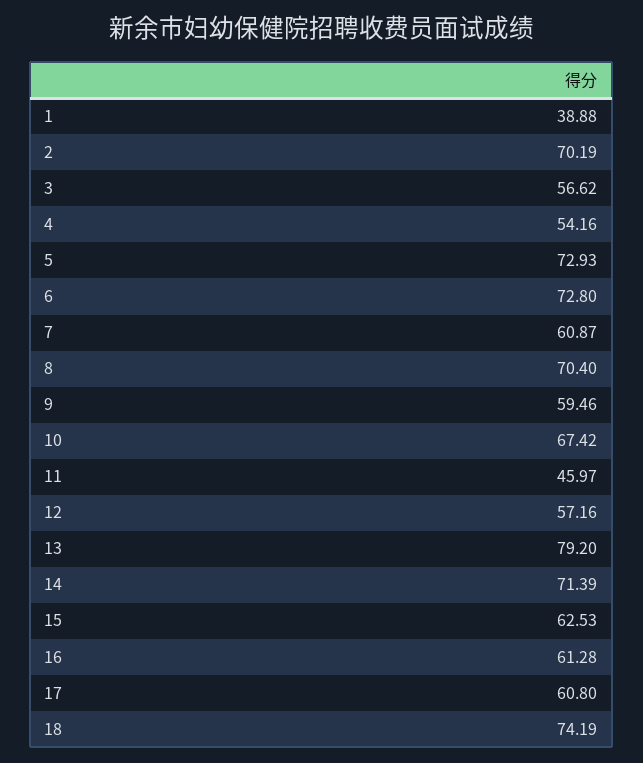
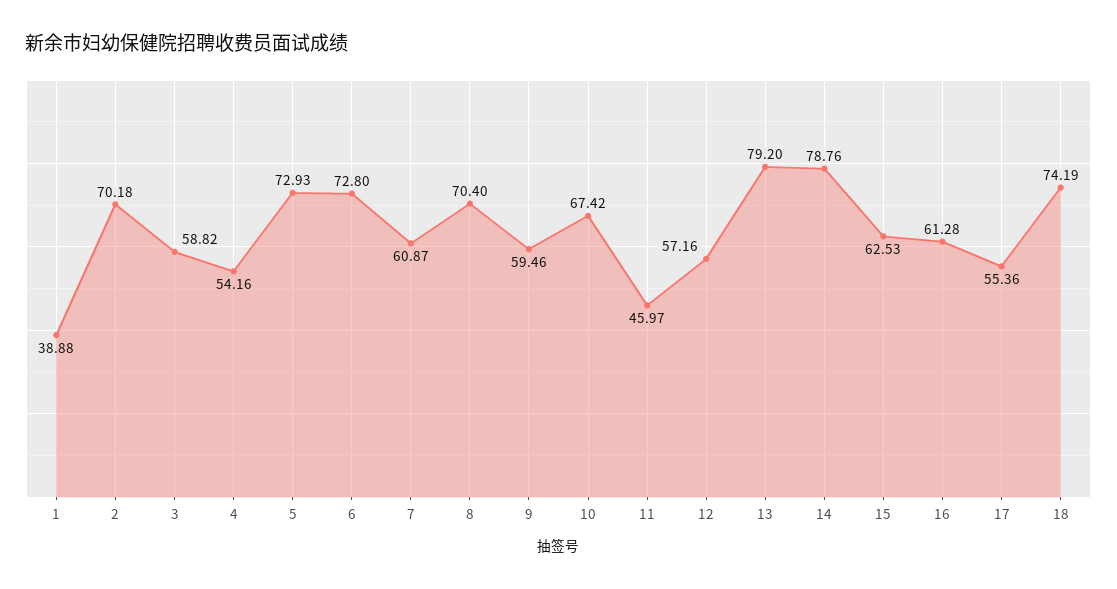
  {
    "1": 38.88,
-   "2": 70.19,
+   "2": 70.18,
-   "3": 56.62,
+   "3": 58.82,
    "4": 54.16,
    "5": 72.93,
    "6": 72.8,
    "7": 60.87,
    "8": 70.4,
    "9": 59.46,
    "10": 67.42,
    "11": 45.97,
    "12": 57.16,
    "13": 79.2,
-   "14": 71.39,
+   "14": 78.76,
    "15": 62.53,
    "16": 61.28,
-   "17": 60.8,
+   "17": 55.36,
    "18": 74.19
  }

